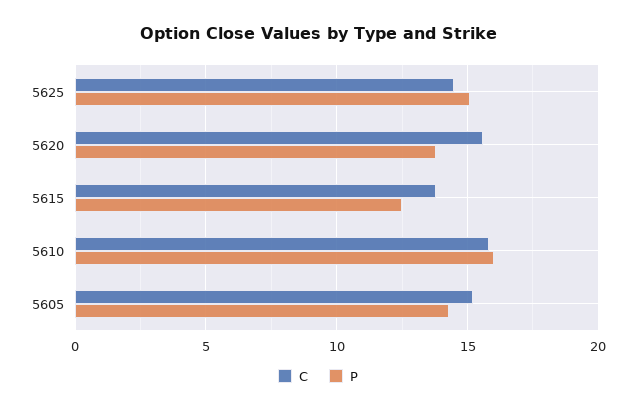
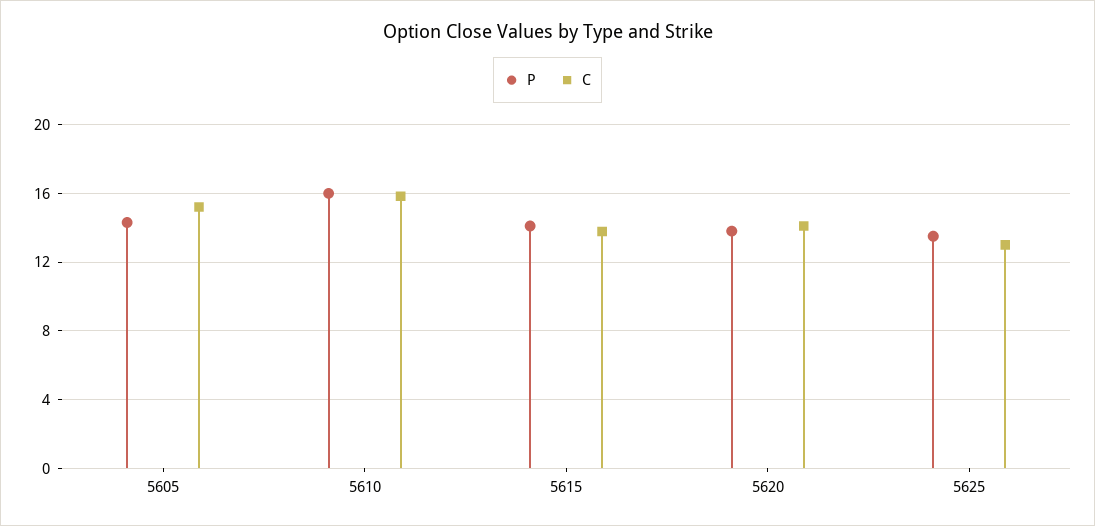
  {
    "C": {
-     "5625": 14.5,
+     "5625": 13,
-     "5620": 15.5,
+     "5620": 14,
      "5615": 14,
      "5610": 16,
      "5605": 15
    },
    "P": {
-     "5625": 15,
+     "5625": 13.5,
      "5620": 14,
-     "5615": 12.5,
+     "5615": 14,
      "5610": 16,
      "5605": 14.5
    }
  }

